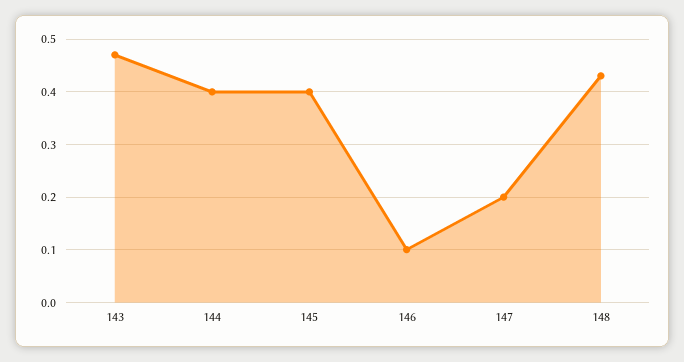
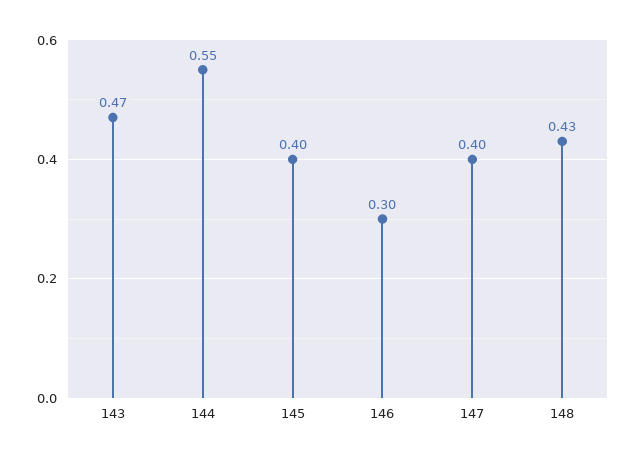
  {
    "143": 0.47,
-   "144": 0.4,
+   "144": 0.55,
    "145": 0.4,
-   "146": 0.1,
+   "146": 0.3,
-   "147": 0.2,
+   "147": 0.4,
    "148": 0.43
  }

